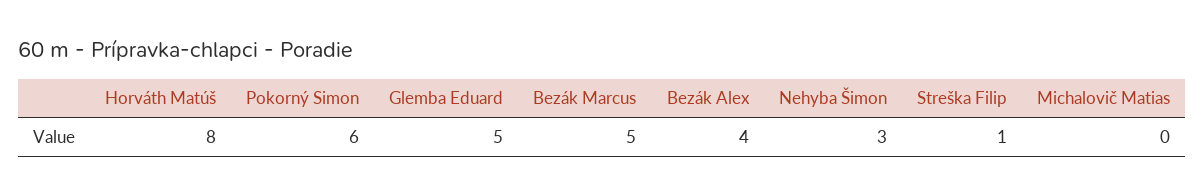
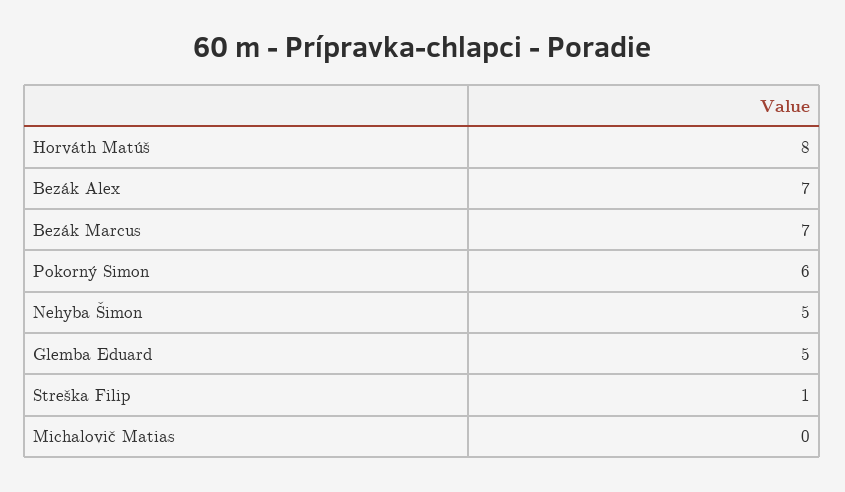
  {
    "Horváth Matúš": 8,
    "Pokorný Simon": 6,
    "Glemba Eduard": 5,
-   "Bezák Marcus": 5,
+   "Bezák Marcus": 7,
-   "Bezák Alex": 4,
+   "Bezák Alex": 7,
-   "Nehyba Šimon": 3,
+   "Nehyba Šimon": 5,
    "Streška Filip": 1,
    "Michalovič Matias": 0
  }

